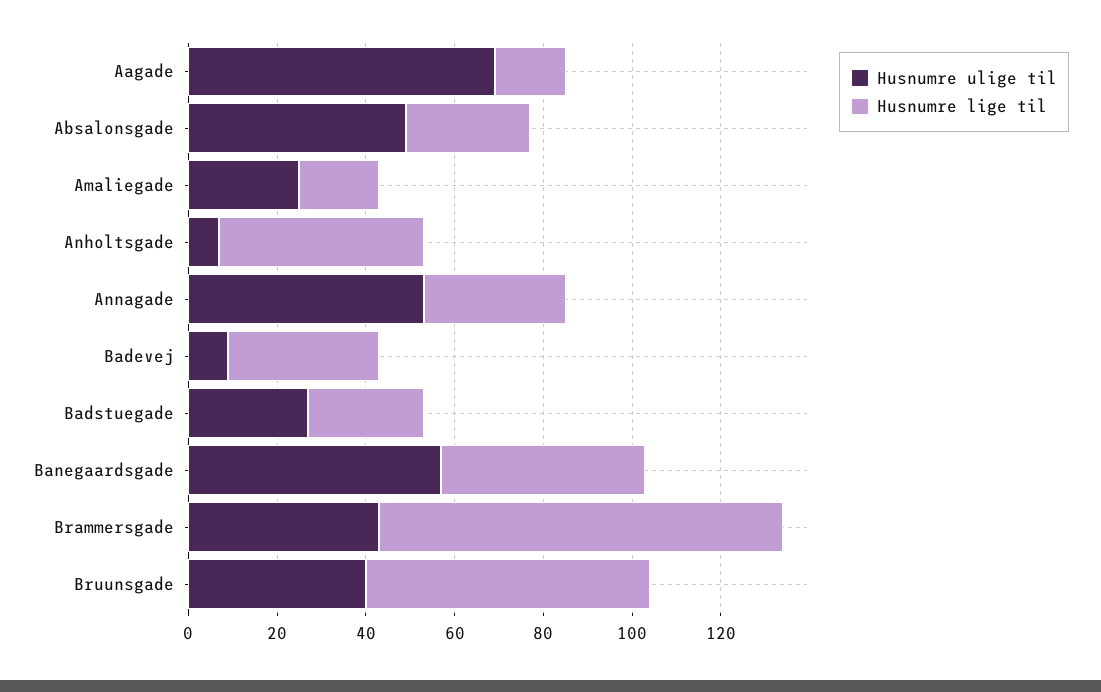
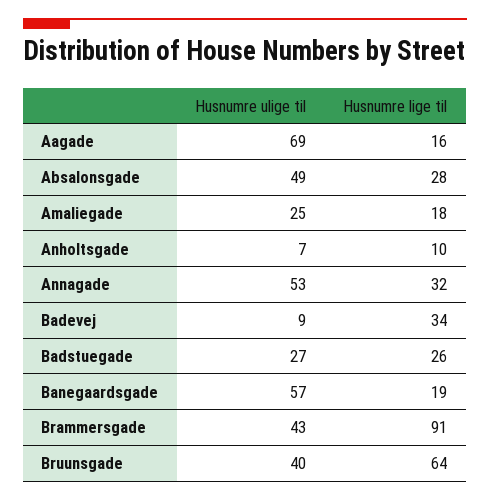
  {
    "Husnumre ulige til": {
      "Aagade": 69,
      "Absalonsgade": 49,
      "Amaliegade": 25,
      "Anholtsgade": 7,
      "Annagade": 53,
      "Badevej": 9,
      "Badstuegade": 27,
      "Banegaardsgade": 57,
      "Brammersgade": 43,
      "Bruunsgade": 40
    },
    "Husnumre lige til": {
      "Aagade": 16,
      "Absalonsgade": 28,
      "Amaliegade": 18,
-     "Anholtsgade": 45,
+     "Anholtsgade": 10,
      "Annagade": 32,
      "Badevej": 34,
      "Badstuegade": 26,
-     "Banegaardsgade": 45,
+     "Banegaardsgade": 19,
      "Brammersgade": 91,
      "Bruunsgade": 64
    }
  }

